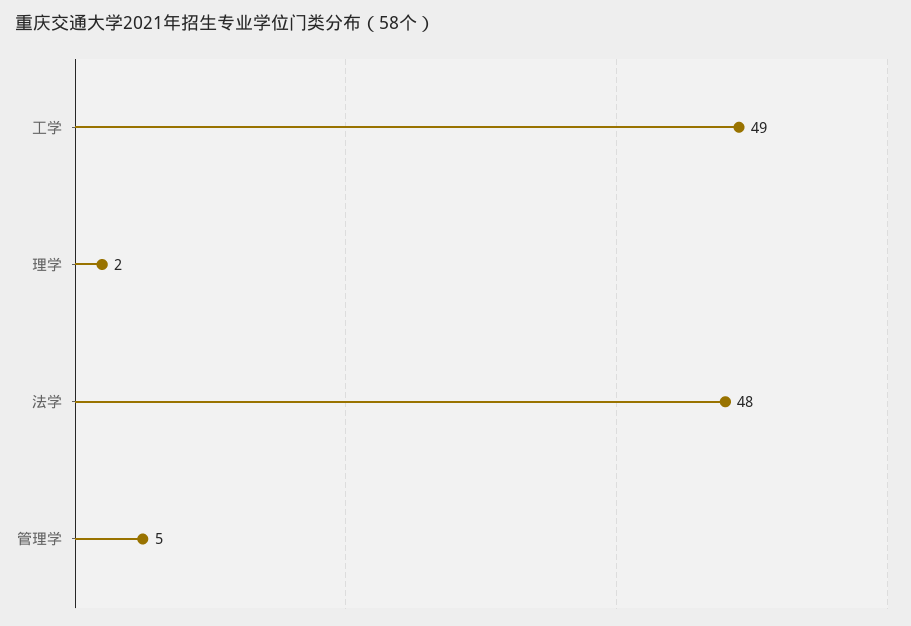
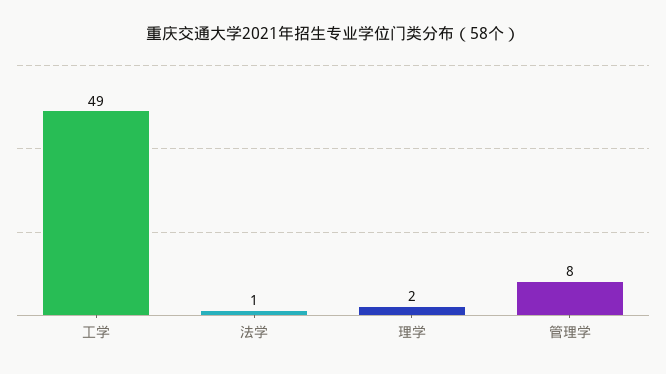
  {
    "工学": 49,
    "理学": 2,
-   "法学": 48,
+   "法学": 1,
-   "管理学": 5
+   "管理学": 8
  }

